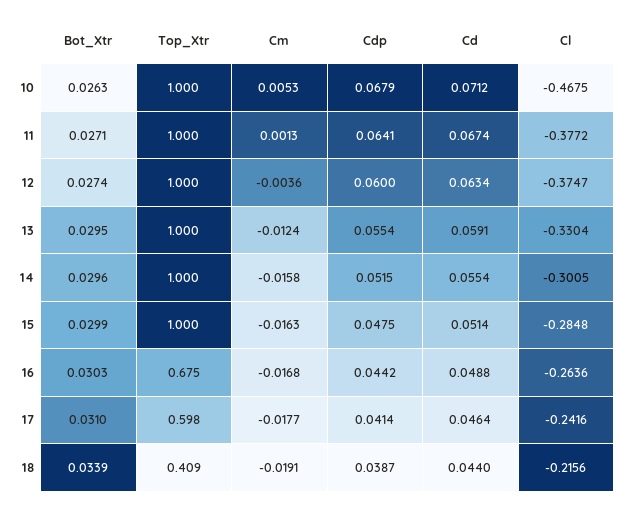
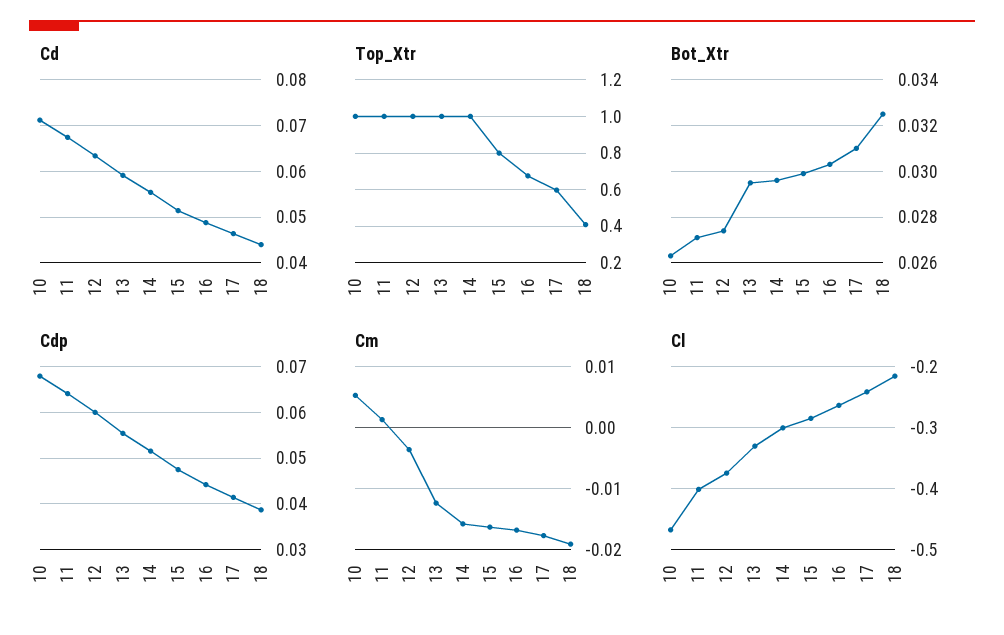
  {
    "Bot_Xtr": {
      "10": 0.0263,
      "11": 0.0271,
      "12": 0.0274,
      "13": 0.0295,
      "14": 0.0296,
      "15": 0.0299,
      "16": 0.0303,
      "17": 0.031,
-     "18": 0.0339
+     "18": 0.0325
    },
    "Top_Xtr": {
      "10": 1,
      "11": 1,
      "12": 1,
      "13": 1,
      "14": 1,
-     "15": 1,
+     "15": 0.8,
      "16": 0.675,
      "17": 0.598,
      "18": 0.409
    },
    "Cm": {
      "10": 0.0053,
      "11": 0.0013,
      "12": -0.0036,
      "13": -0.0124,
      "14": -0.0158,
      "15": -0.0163,
      "16": -0.0168,
      "17": -0.0177,
      "18": -0.0191
    },
    "Cdp": {
      "10": 0.0679,
      "11": 0.0641,
      "12": 0.06,
      "13": 0.0554,
      "14": 0.0515,
      "15": 0.0475,
      "16": 0.0442,
      "17": 0.0414,
      "18": 0.0387
    },
    "Cd": {
      "10": 0.0712,
      "11": 0.0674,
      "12": 0.0634,
      "13": 0.0591,
      "14": 0.0554,
      "15": 0.0514,
      "16": 0.0488,
      "17": 0.0464,
      "18": 0.044
    },
    "Cl": {
      "10": -0.4675,
-     "11": -0.3772,
+     "11": -0.4,
      "12": -0.3747,
      "13": -0.3304,
      "14": -0.3005,
      "15": -0.2848,
      "16": -0.2636,
      "17": -0.2416,
      "18": -0.2156
    }
  }

